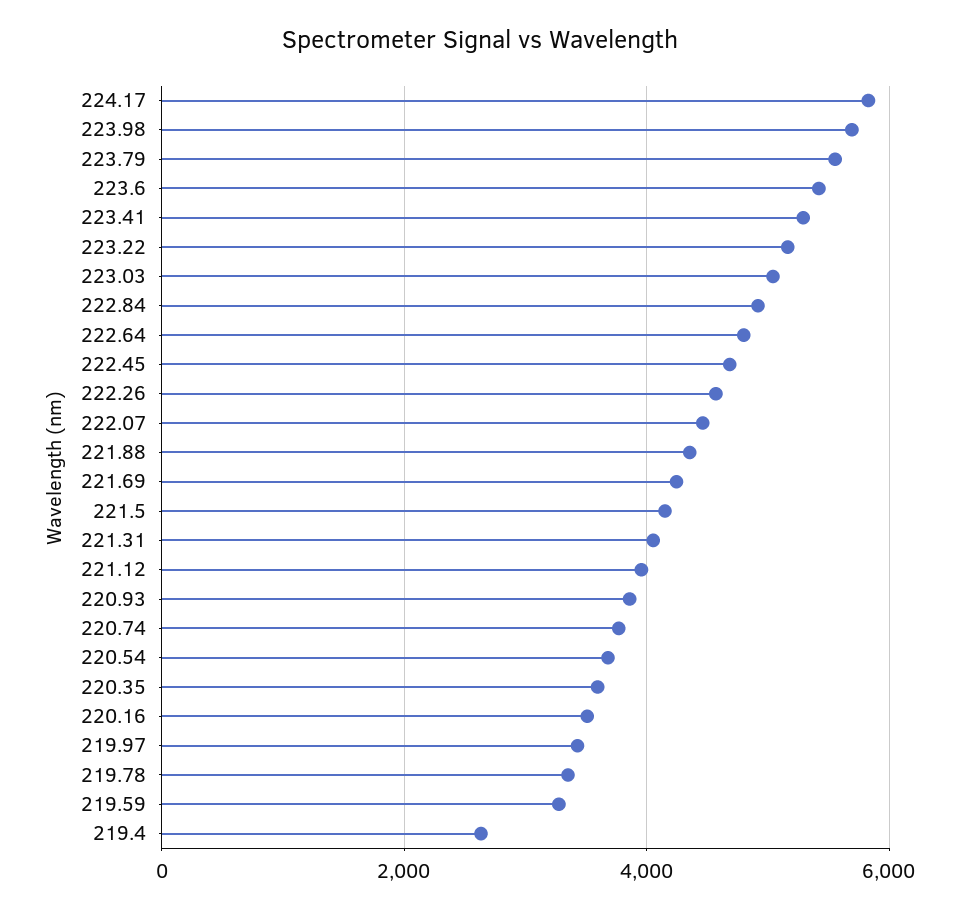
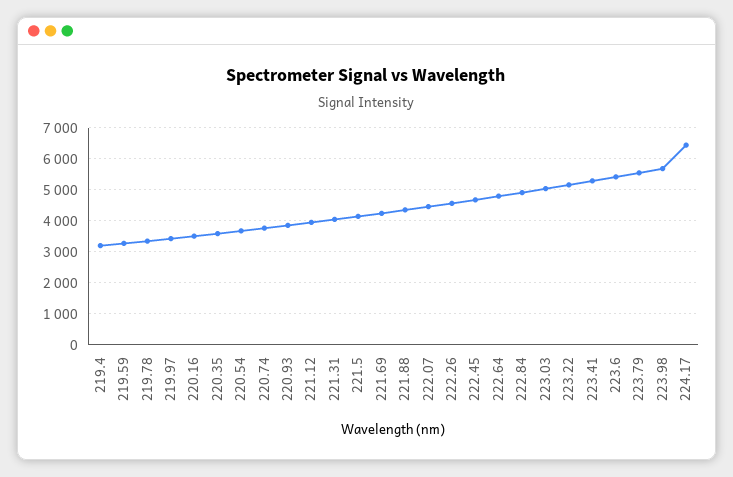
  {
-   "224.17": 5800,
+   "224.17": 6400,
    "223.98": 5600,
    "223.79": 5600,
    "223.6": 5400,
    "223.41": 5200,
    "223.22": 5200,
    "223.03": 5000,
    "222.84": 5000,
    "222.64": 4800,
    "222.45": 4600,
    "222.26": 4600,
    "222.07": 4400,
    "221.88": 4400,
    "221.69": 4200,
    "221.5": 4200,
    "221.31": 4000,
    "221.12": 4000,
    "220.93": 3800,
    "220.74": 3800,
    "220.54": 3600,
    "220.35": 3600,
    "220.16": 3600,
    "219.97": 3400,
    "219.78": 3400,
    "219.59": 3200,
-   "219.4": 2600
+   "219.4": 3200
  }

